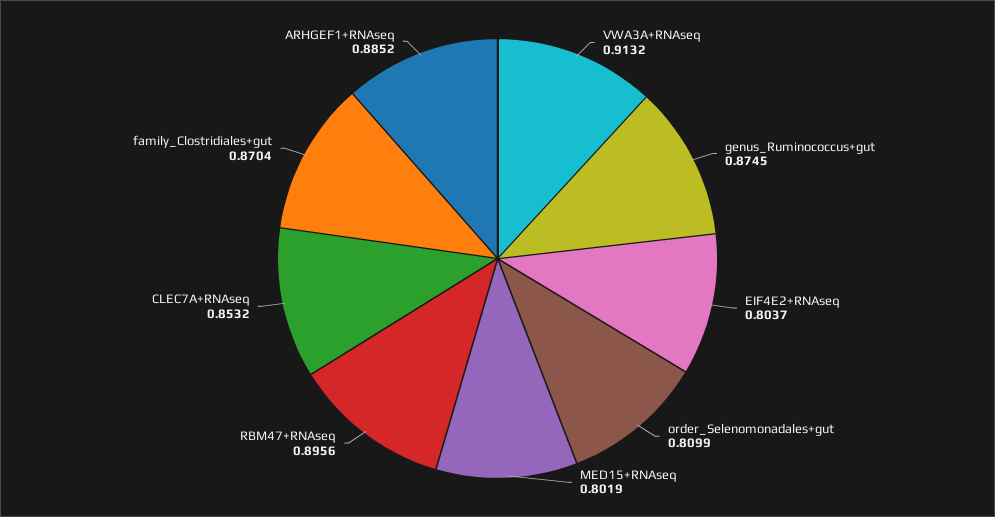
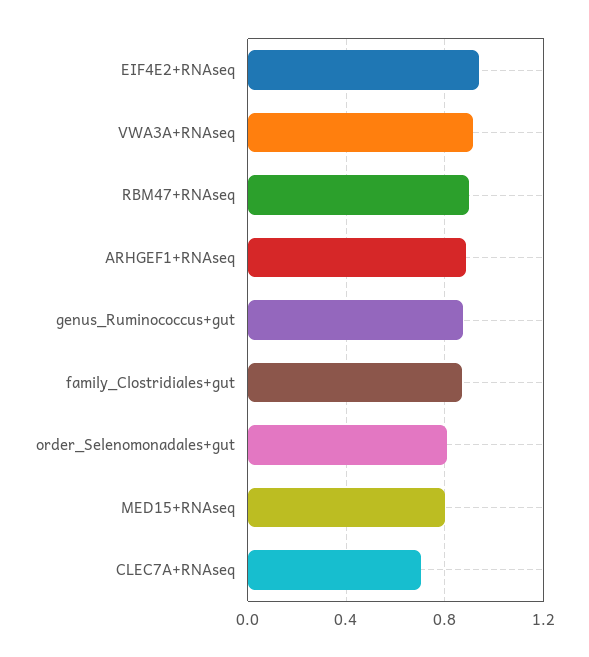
  {
    "VWA3A+RNAseq": 0.9132,
    "genus_Ruminococcus+gut": 0.8745,
-   "EIF4E2+RNAseq": 0.8037,
+   "EIF4E2+RNAseq": 0.95,
    "order_Selenomonadales+gut": 0.8099,
    "MED15+RNAseq": 0.8019,
    "RBM47+RNAseq": 0.8956,
-   "CLEC7A+RNAseq": 0.8532,
+   "CLEC7A+RNAseq": 0.7,
    "family_Clostridiales+gut": 0.8704,
    "ARHGEF1+RNAseq": 0.8852
  }

